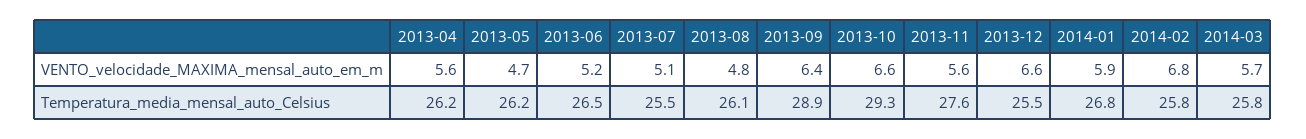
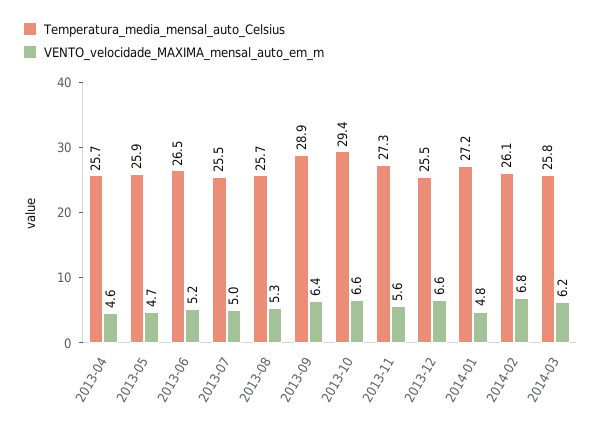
  {
    "VENTO_velocidade_MAXIMA_mensal_auto_em_m": {
-     "2013-04": 5.6,
+     "2013-04": 4.6,
      "2013-05": 4.7,
      "2013-06": 5.2,
-     "2013-07": 5.1,
+     "2013-07": 5,
-     "2013-08": 4.8,
+     "2013-08": 5.3,
      "2013-09": 6.4,
      "2013-10": 6.6,
      "2013-11": 5.6,
      "2013-12": 6.6,
-     "2014-01": 5.9,
+     "2014-01": 4.8,
      "2014-02": 6.8,
-     "2014-03": 5.7
+     "2014-03": 6.2
    },
    "Temperatura_media_mensal_auto_Celsius": {
-     "2013-04": 26.2,
+     "2013-04": 25.7,
-     "2013-05": 26.2,
+     "2013-05": 25.9,
      "2013-06": 26.5,
      "2013-07": 25.5,
-     "2013-08": 26.1,
+     "2013-08": 25.7,
      "2013-09": 28.9,
-     "2013-10": 29.3,
+     "2013-10": 29.4,
-     "2013-11": 27.6,
+     "2013-11": 27.3,
      "2013-12": 25.5,
-     "2014-01": 26.8,
+     "2014-01": 27.2,
-     "2014-02": 25.8,
+     "2014-02": 26.1,
      "2014-03": 25.8
    }
  }

